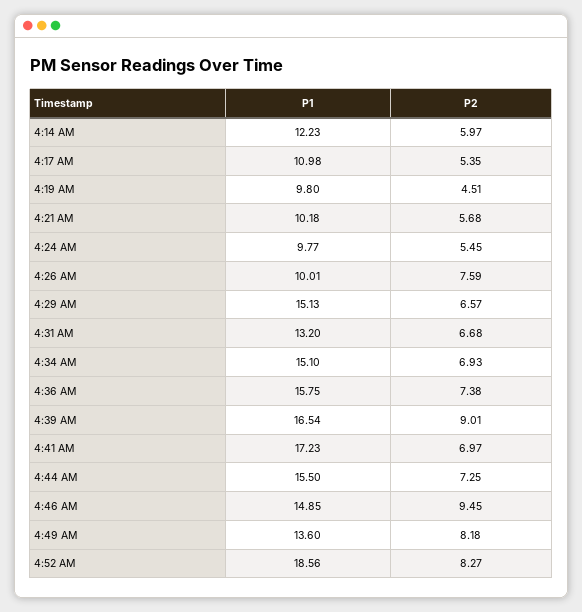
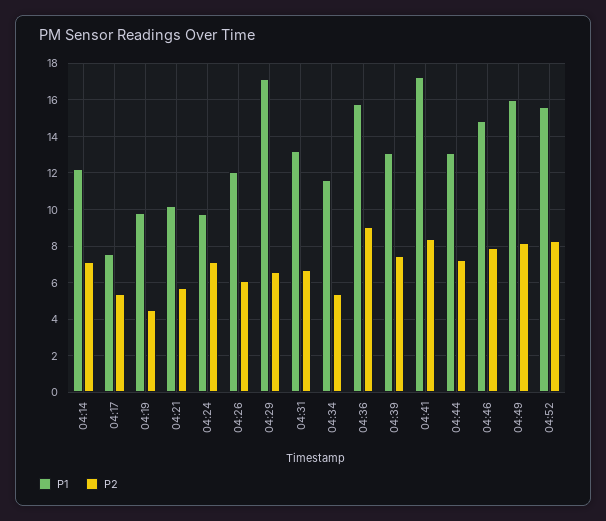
  {
    "P1": {
      "4:14 AM": 12.23,
-     "4:17 AM": 10.98,
+     "4:17 AM": 7.5,
      "4:19 AM": 9.8,
      "4:21 AM": 10.18,
      "4:24 AM": 9.77,
-     "4:26 AM": 10.01,
+     "4:26 AM": 12,
-     "4:29 AM": 15.13,
+     "4:29 AM": 17,
      "4:31 AM": 13.2,
-     "4:34 AM": 15.1,
+     "4:34 AM": 11.5,
      "4:36 AM": 15.75,
-     "4:39 AM": 16.54,
+     "4:39 AM": 13,
      "4:41 AM": 17.23,
-     "4:44 AM": 15.5,
+     "4:44 AM": 13,
      "4:46 AM": 14.85,
-     "4:49 AM": 13.6,
+     "4:49 AM": 16,
-     "4:52 AM": 18.56
+     "4:52 AM": 15.5
    },
    "P2": {
-     "4:14 AM": 5.97,
+     "4:14 AM": 7,
      "4:17 AM": 5.35,
      "4:19 AM": 4.51,
      "4:21 AM": 5.68,
-     "4:24 AM": 5.45,
+     "4:24 AM": 7,
-     "4:26 AM": 7.59,
+     "4:26 AM": 6,
      "4:29 AM": 6.57,
      "4:31 AM": 6.68,
-     "4:34 AM": 6.93,
+     "4:34 AM": 5.5,
-     "4:36 AM": 7.38,
+     "4:36 AM": 9,
-     "4:39 AM": 9.01,
+     "4:39 AM": 7.5,
-     "4:41 AM": 6.97,
+     "4:41 AM": 8.5,
      "4:44 AM": 7.25,
-     "4:46 AM": 9.45,
+     "4:46 AM": 8,
      "4:49 AM": 8.18,
      "4:52 AM": 8.27
    }
  }

